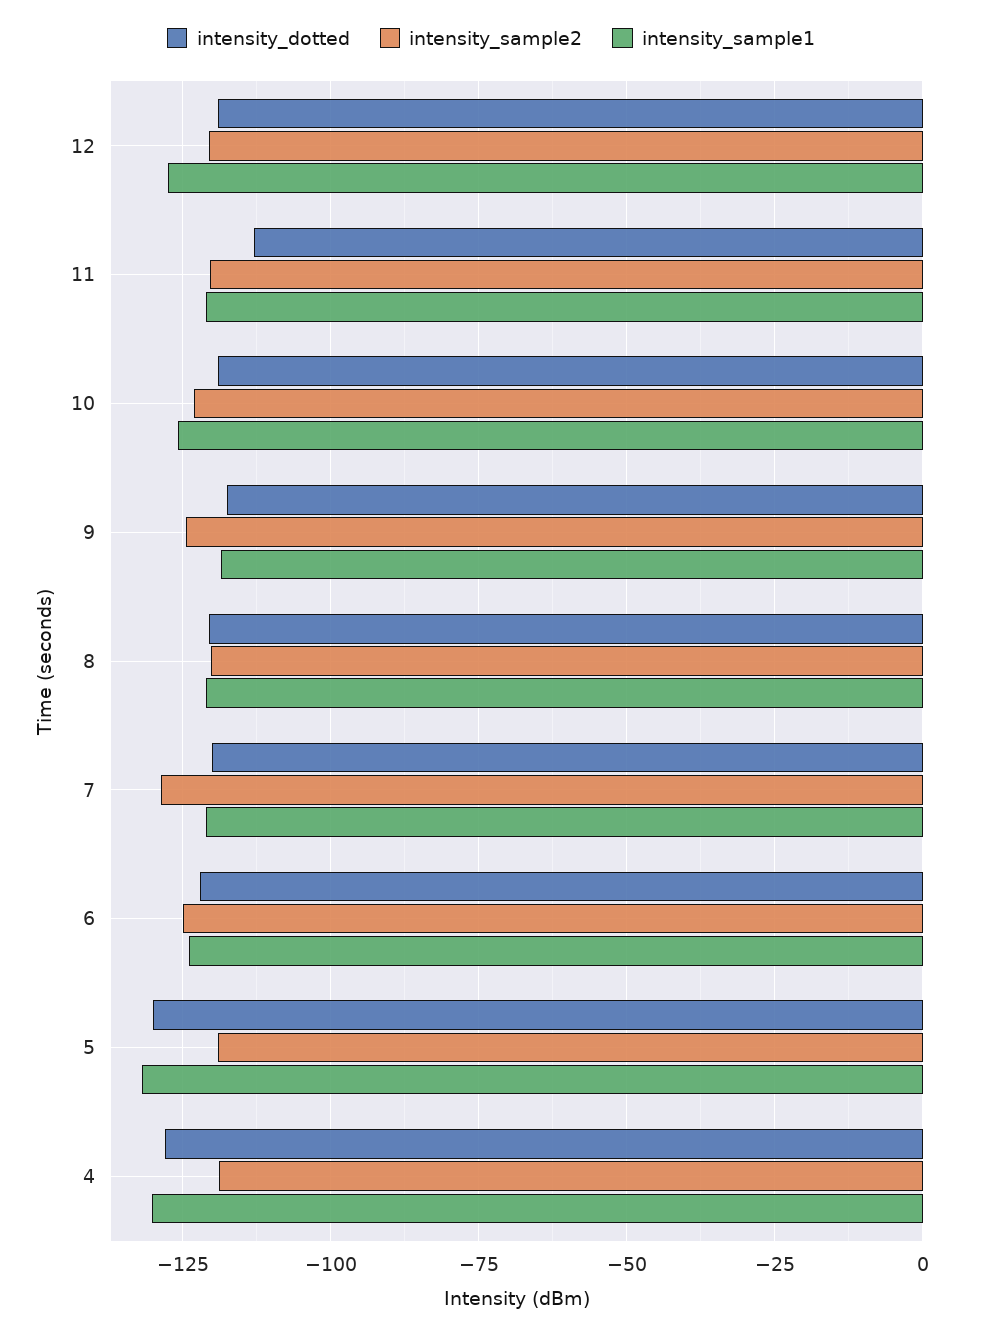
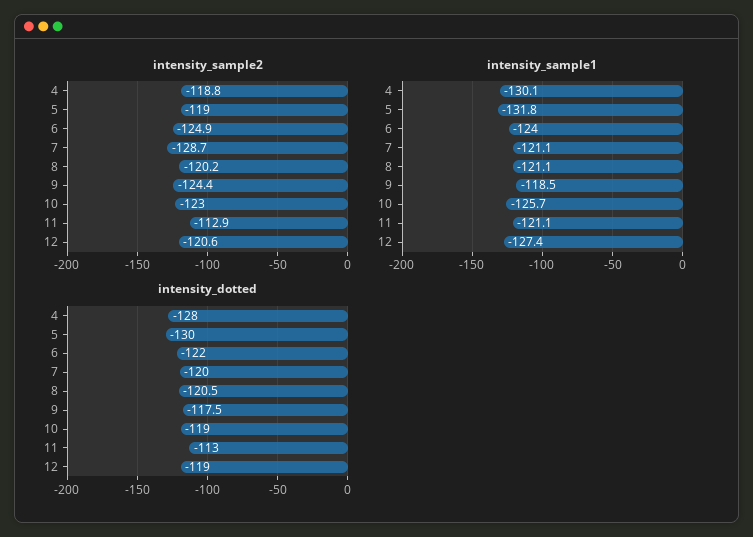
  {
    "intensity_dotted": {
      "12": -119,
      "11": -113,
      "10": -119,
      "9": -117.5,
      "8": -120.5,
      "7": -120,
      "6": -122,
      "5": -130,
      "4": -128
    },
    "intensity_sample2": {
      "12": -120.6,
-     "11": -120,
+     "11": -112.9,
      "10": -123,
      "9": -124.4,
      "8": -120.2,
      "7": -128.7,
      "6": -124.9,
      "5": -119,
      "4": -118.8
    },
    "intensity_sample1": {
      "12": -127.4,
      "11": -121.1,
      "10": -125.7,
      "9": -118.5,
      "8": -121.1,
      "7": -121.1,
      "6": -124,
      "5": -131.8,
      "4": -130.1
    }
  }

